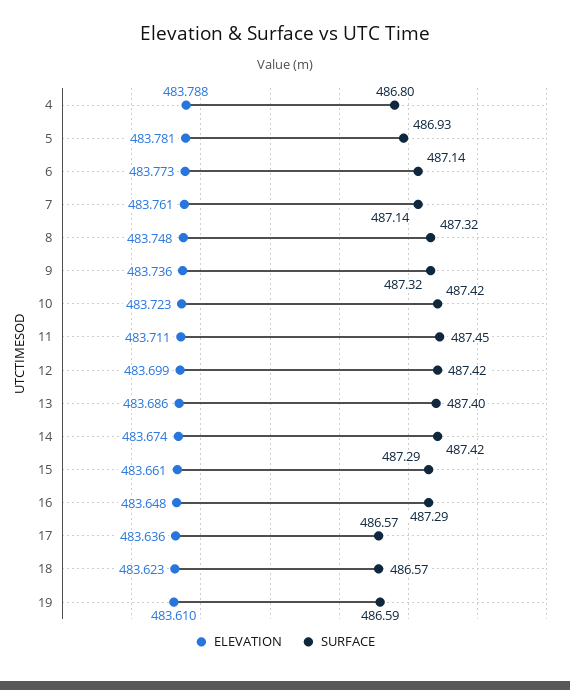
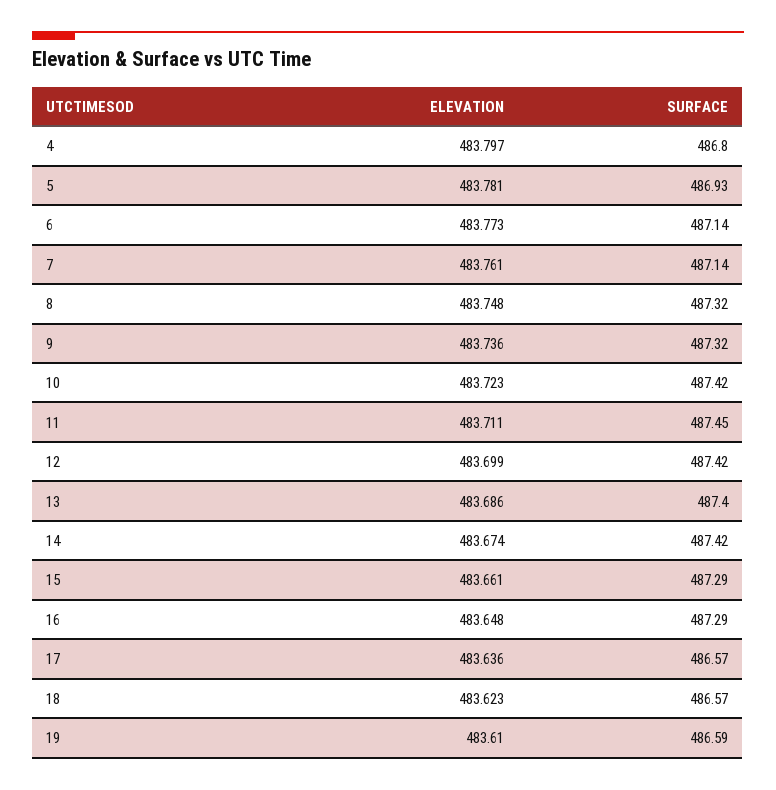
  {
    "ELEVATION": {
-     "4": 483.788,
+     "4": 483.797,
      "5": 483.781,
      "6": 483.773,
      "7": 483.761,
      "8": 483.748,
      "9": 483.736,
      "10": 483.723,
      "11": 483.711,
      "12": 483.699,
      "13": 483.686,
      "14": 483.674,
      "15": 483.661,
      "16": 483.648,
      "17": 483.636,
      "18": 483.623,
      "19": 483.61
    },
    "SURFACE": {
      "4": 486.8,
      "5": 486.93,
      "6": 487.14,
      "7": 487.14,
      "8": 487.32,
      "9": 487.32,
      "10": 487.42,
      "11": 487.45,
      "12": 487.42,
      "13": 487.4,
      "14": 487.42,
      "15": 487.29,
      "16": 487.29,
      "17": 486.57,
      "18": 486.57,
      "19": 486.59
    }
  }

